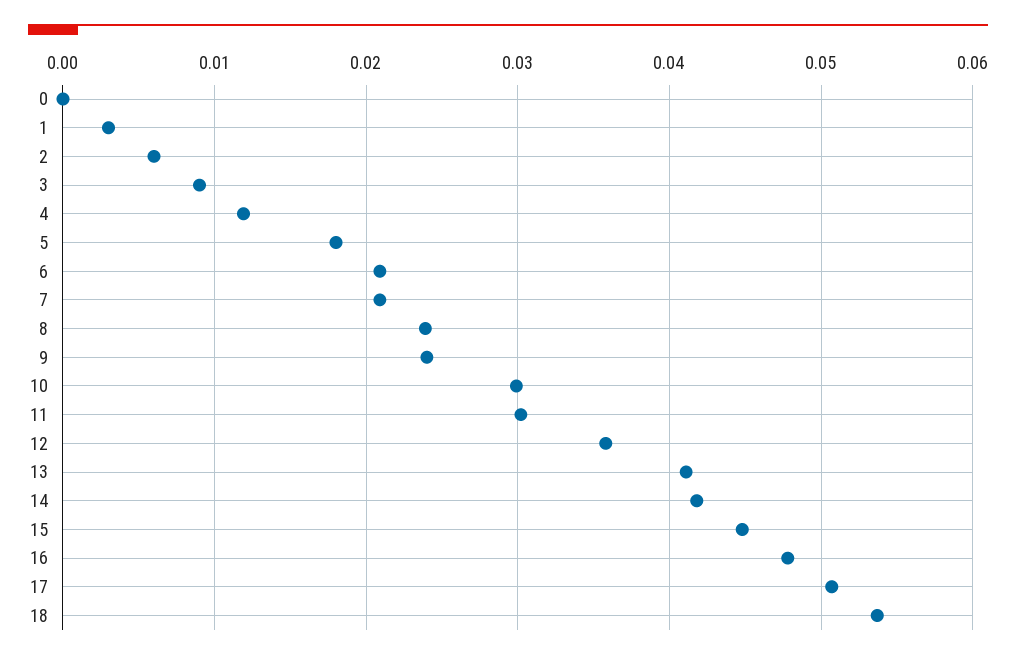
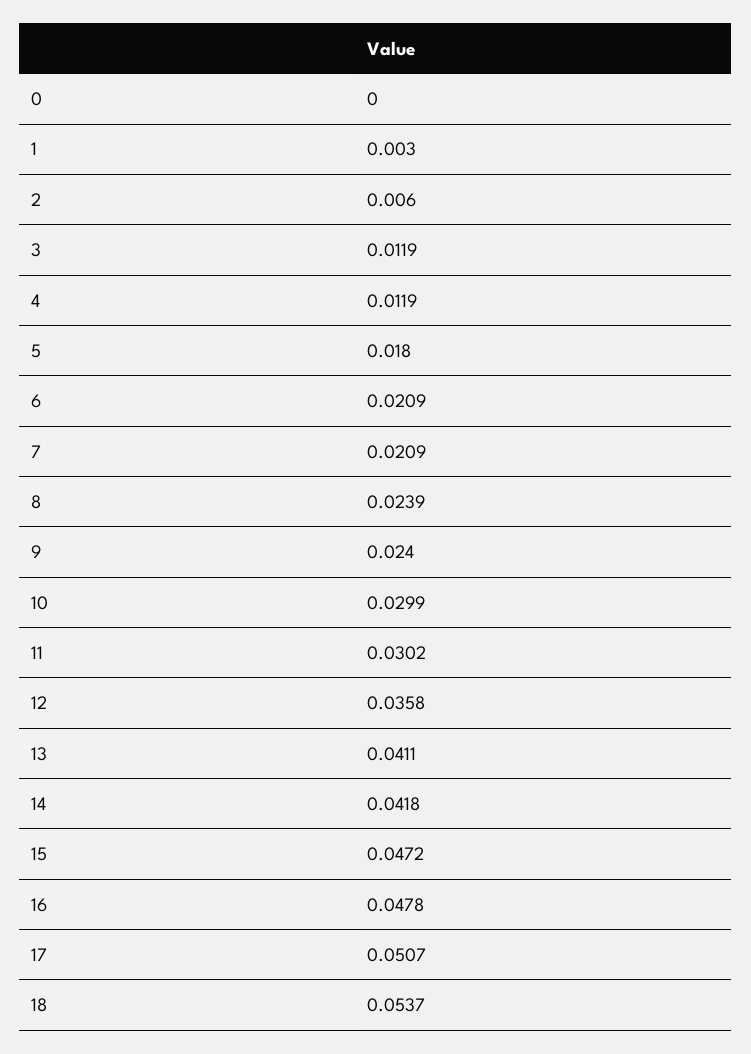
  {
    "0": 0,
    "1": 0.003,
    "2": 0.006,
-   "3": 0.009,
+   "3": 0.0119,
    "4": 0.0119,
    "5": 0.018,
    "6": 0.0209,
    "7": 0.0209,
    "8": 0.0239,
    "9": 0.024,
    "10": 0.0299,
    "11": 0.0302,
    "12": 0.0358,
    "13": 0.0411,
    "14": 0.0418,
-   "15": 0.045,
+   "15": 0.0472,
    "16": 0.0478,
    "17": 0.0507,
    "18": 0.0537
  }

